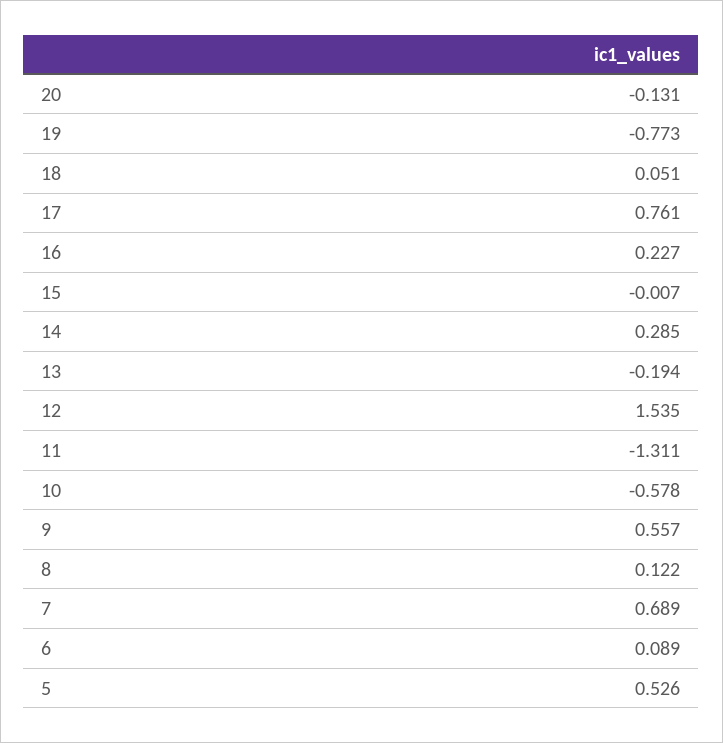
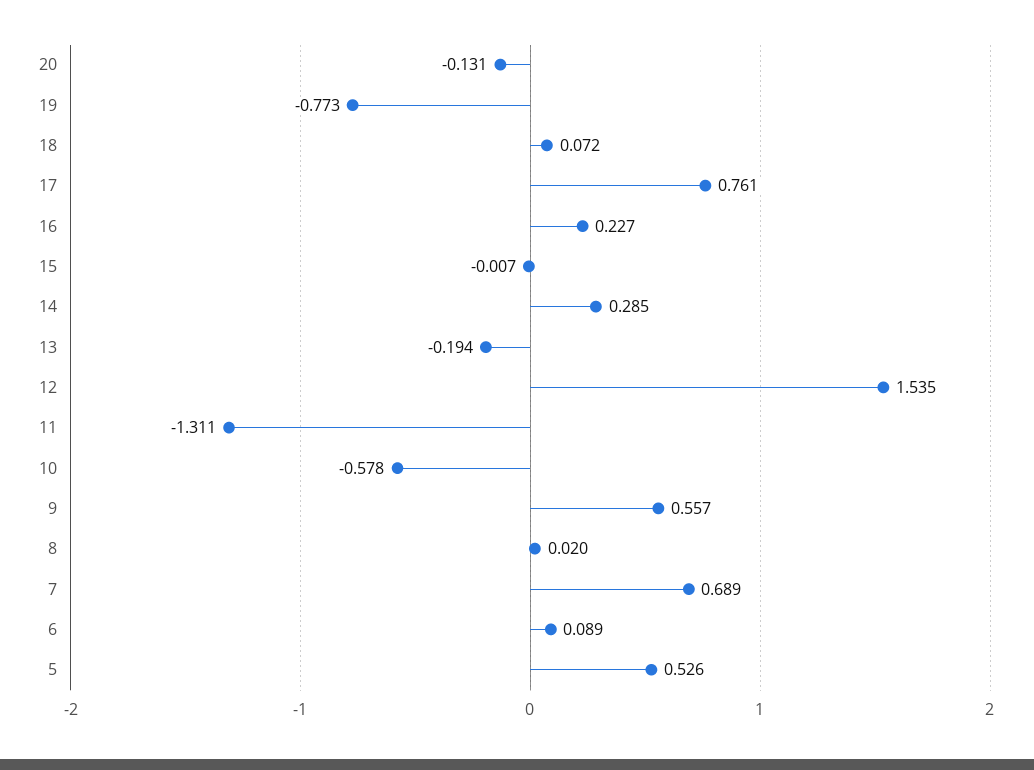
  {
    "20": -0.131,
    "19": -0.773,
-   "18": 0.051,
+   "18": 0.072,
    "17": 0.761,
    "16": 0.227,
    "15": -0.007,
    "14": 0.285,
    "13": -0.194,
    "12": 1.535,
    "11": -1.311,
    "10": -0.578,
    "9": 0.557,
-   "8": 0.122,
+   "8": 0.02,
    "7": 0.689,
    "6": 0.089,
    "5": 0.526
  }

